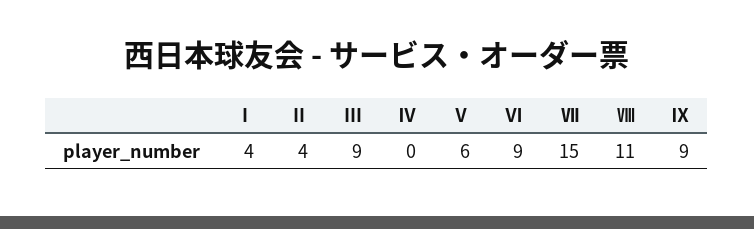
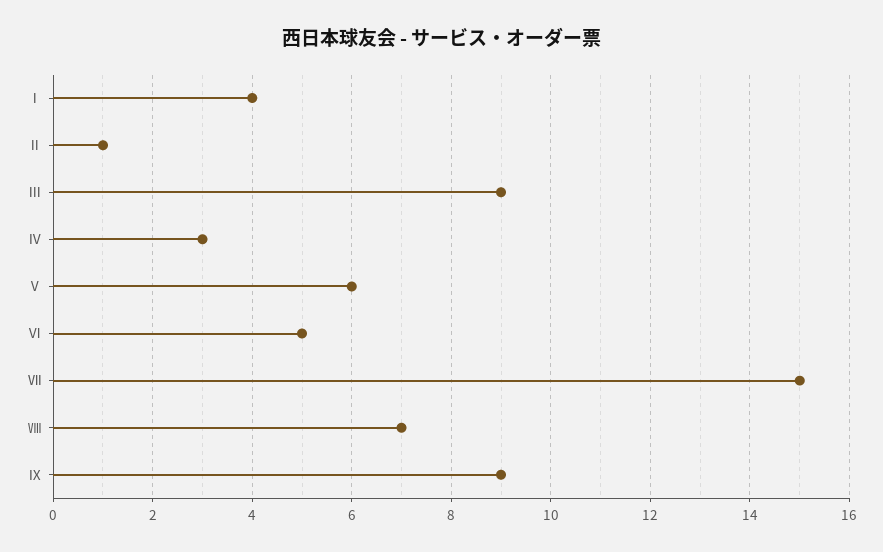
  {
    "Ⅰ": 4,
-   "Ⅱ": 4,
+   "Ⅱ": 1,
    "Ⅲ": 9,
-   "Ⅳ": 0,
+   "Ⅳ": 3,
    "Ⅴ": 6,
-   "Ⅵ": 9,
+   "Ⅵ": 5,
    "Ⅶ": 15,
-   "Ⅷ": 11,
+   "Ⅷ": 7,
    "Ⅸ": 9
  }

